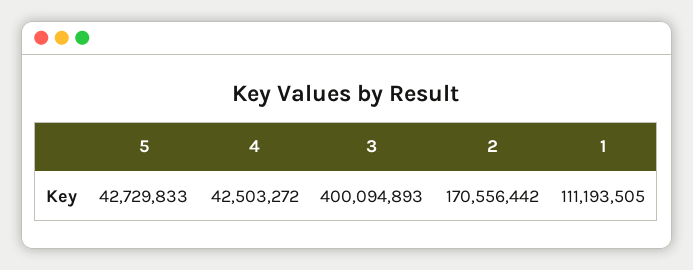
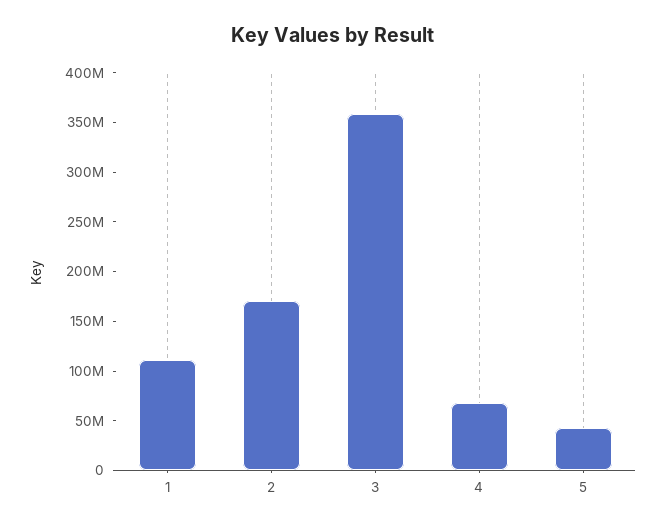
  {
    "5": 42729833,
-   "4": 42503272,
+   "4": 70000000,
-   "3": 400094893,
+   "3": 360000000,
    "2": 170556442,
    "1": 111193505
  }

